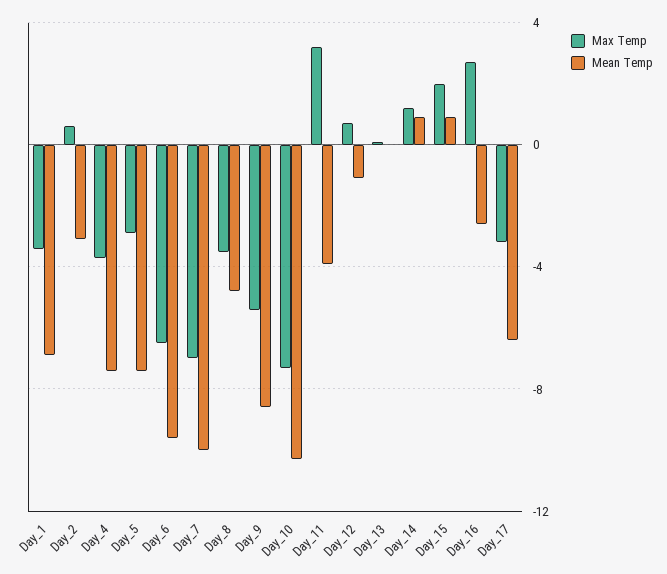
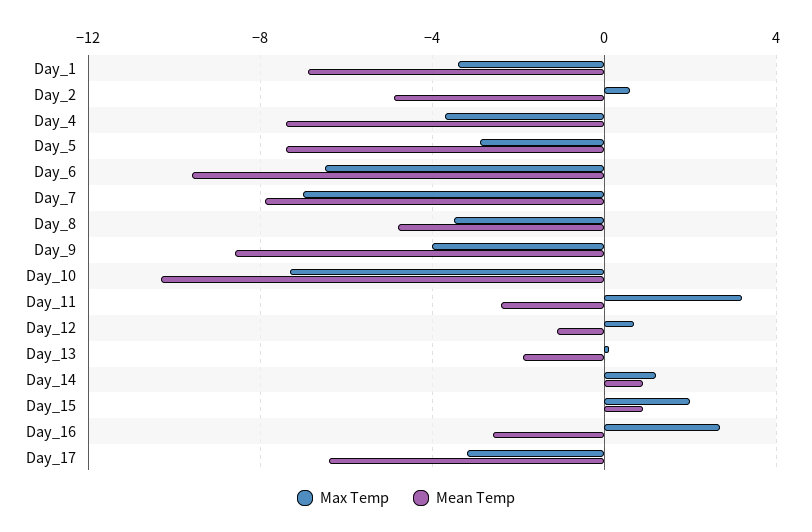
  {
    "Max Temp": {
      "Day_1": -3.5,
      "Day_2": 0.5,
      "Day_4": -3.5,
      "Day_5": -3,
      "Day_6": -6.5,
      "Day_7": -7,
      "Day_8": -3.5,
-     "Day_9": -5.5,
+     "Day_9": -4,
      "Day_10": -7.5,
      "Day_11": 3,
      "Day_12": 0.5,
      "Day_13": 0,
      "Day_14": 1,
      "Day_15": 2,
      "Day_16": 2.5,
      "Day_17": -3
    },
    "Mean Temp": {
      "Day_1": -7,
-     "Day_2": -3,
+     "Day_2": -5,
      "Day_4": -7.5,
      "Day_5": -7.5,
      "Day_6": -9.5,
-     "Day_7": -10,
+     "Day_7": -8,
      "Day_8": -5,
      "Day_9": -8.5,
      "Day_10": -10.5,
-     "Day_11": -4,
+     "Day_11": -2.5,
      "Day_12": -1,
-     "Day_13": 0,
+     "Day_13": -2,
      "Day_14": 1,
      "Day_15": 1,
      "Day_16": -2.5,
      "Day_17": -6.5
    }
  }

